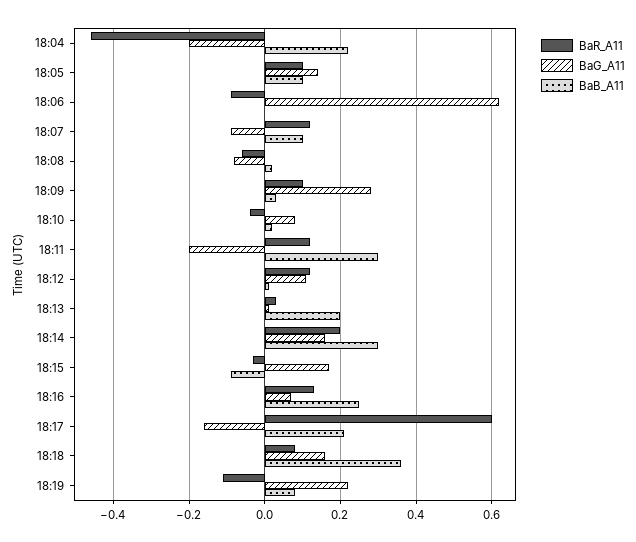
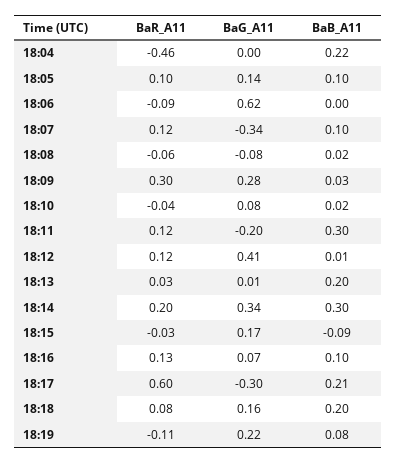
  {
    "BaR_A11": {
      "18:04": -0.46,
      "18:05": 0.1,
      "18:06": -0.09,
      "18:07": 0.12,
      "18:08": -0.06,
-     "18:09": 0.1,
+     "18:09": 0.3,
      "18:10": -0.04,
      "18:11": 0.12,
      "18:12": 0.12,
      "18:13": 0.03,
      "18:14": 0.2,
      "18:15": -0.03,
      "18:16": 0.13,
      "18:17": 0.6,
      "18:18": 0.08,
      "18:19": -0.11
    },
    "BaG_A11": {
-     "18:04": -0.2,
+     "18:04": 0,
      "18:05": 0.14,
      "18:06": 0.62,
-     "18:07": -0.1,
+     "18:07": -0.34,
      "18:08": -0.08,
      "18:09": 0.28,
      "18:10": 0.08,
      "18:11": -0.2,
-     "18:12": 0.1,
+     "18:12": 0.41,
      "18:13": 0.01,
-     "18:14": 0.15,
+     "18:14": 0.34,
      "18:15": 0.17,
      "18:16": 0.07,
-     "18:17": -0.15,
+     "18:17": -0.3,
      "18:18": 0.16,
      "18:19": 0.22
    },
    "BaB_A11": {
      "18:04": 0.22,
      "18:05": 0.1,
      "18:06": 0,
      "18:07": 0.1,
      "18:08": 0.02,
      "18:09": 0.03,
      "18:10": 0.02,
      "18:11": 0.3,
      "18:12": 0.01,
      "18:13": 0.2,
      "18:14": 0.3,
      "18:15": -0.09,
-     "18:16": 0.25,
+     "18:16": 0.1,
      "18:17": 0.21,
-     "18:18": 0.35,
+     "18:18": 0.2,
      "18:19": 0.08
    }
  }

